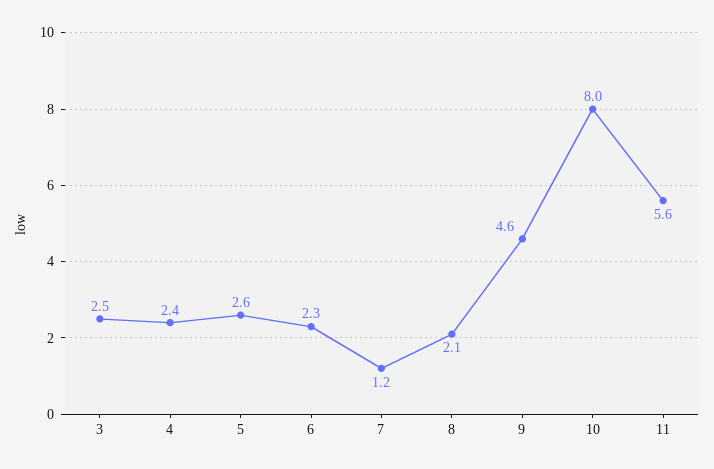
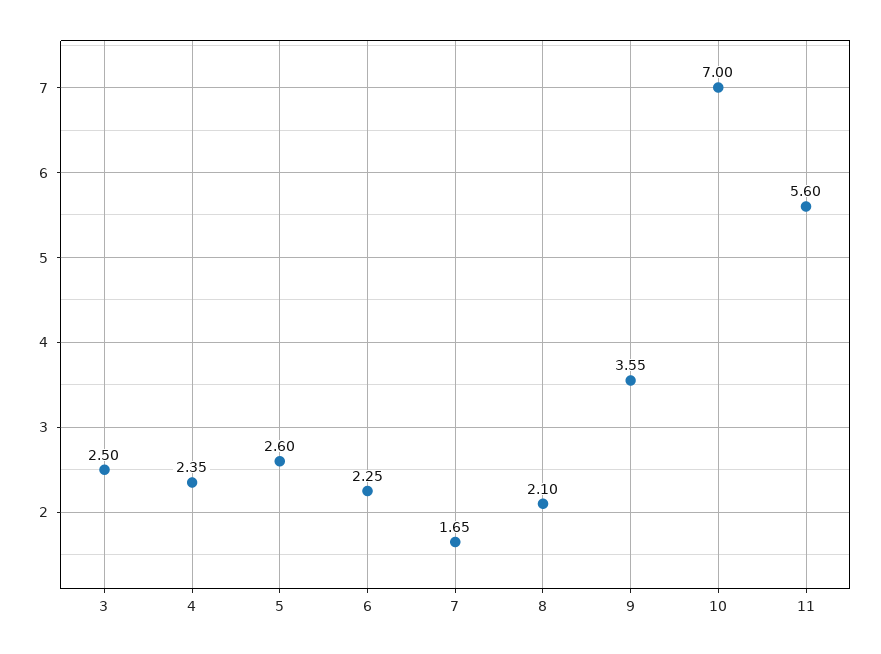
  {
    "3": 2.5,
    "4": 2.35,
    "5": 2.6,
    "6": 2.25,
-   "7": 1.2,
+   "7": 1.65,
    "8": 2.1,
-   "9": 4.6,
+   "9": 3.55,
-   "10": 8,
+   "10": 7,
    "11": 5.6
  }

